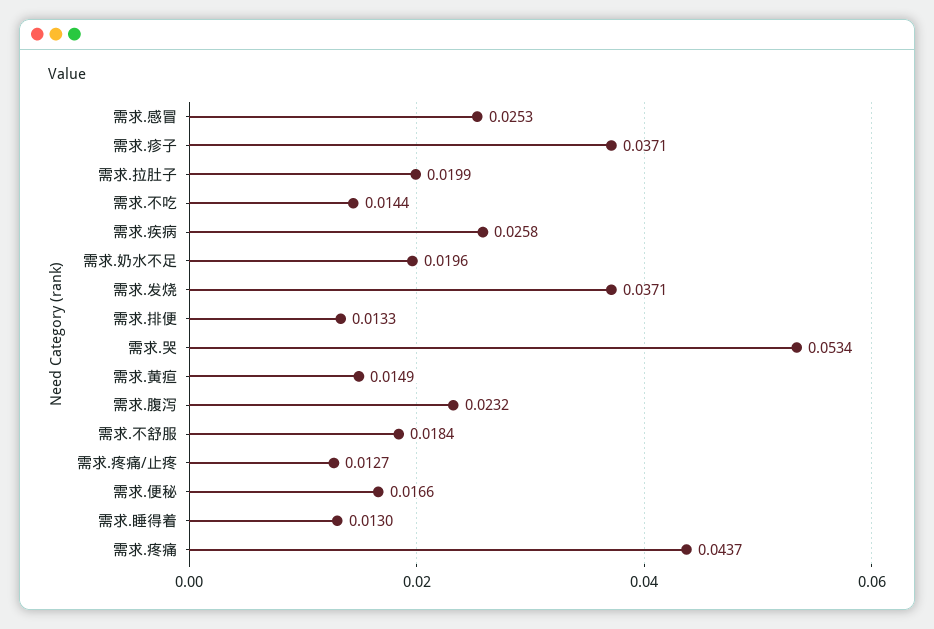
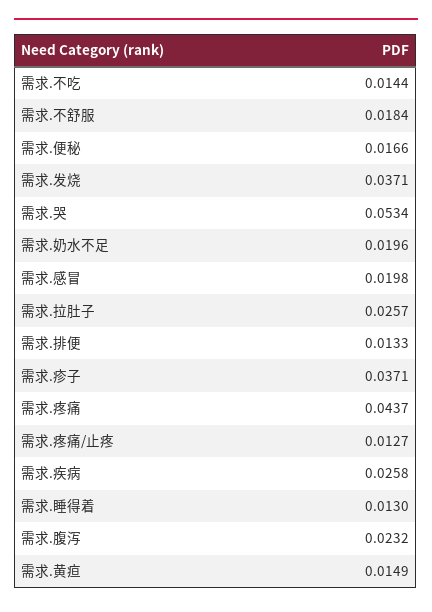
  {
-   "需求.感冒": 0.0253,
+   "需求.感冒": 0.0198,
    "需求.疹子": 0.0371,
-   "需求.拉肚子": 0.0199,
+   "需求.拉肚子": 0.0257,
    "需求.不吃": 0.0144,
    "需求.疾病": 0.0258,
    "需求.奶水不足": 0.0196,
    "需求.发烧": 0.0371,
    "需求.排便": 0.0133,
    "需求.哭": 0.0534,
    "需求.黄疸": 0.0149,
    "需求.腹泻": 0.0232,
    "需求.不舒服": 0.0184,
    "需求.疼痛/止疼": 0.0127,
    "需求.便秘": 0.0166,
    "需求.睡得着": 0.013,
    "需求.疼痛": 0.0437
  }

